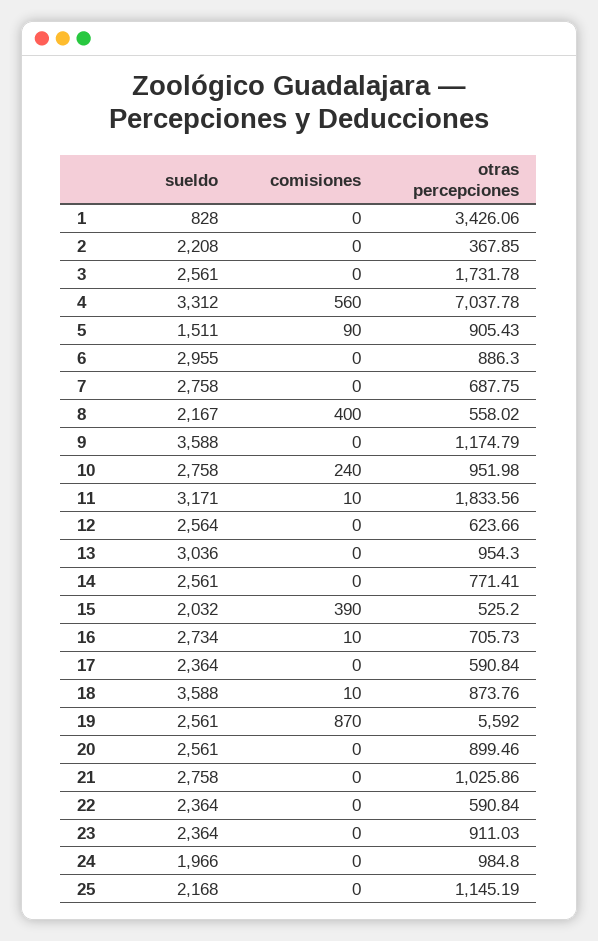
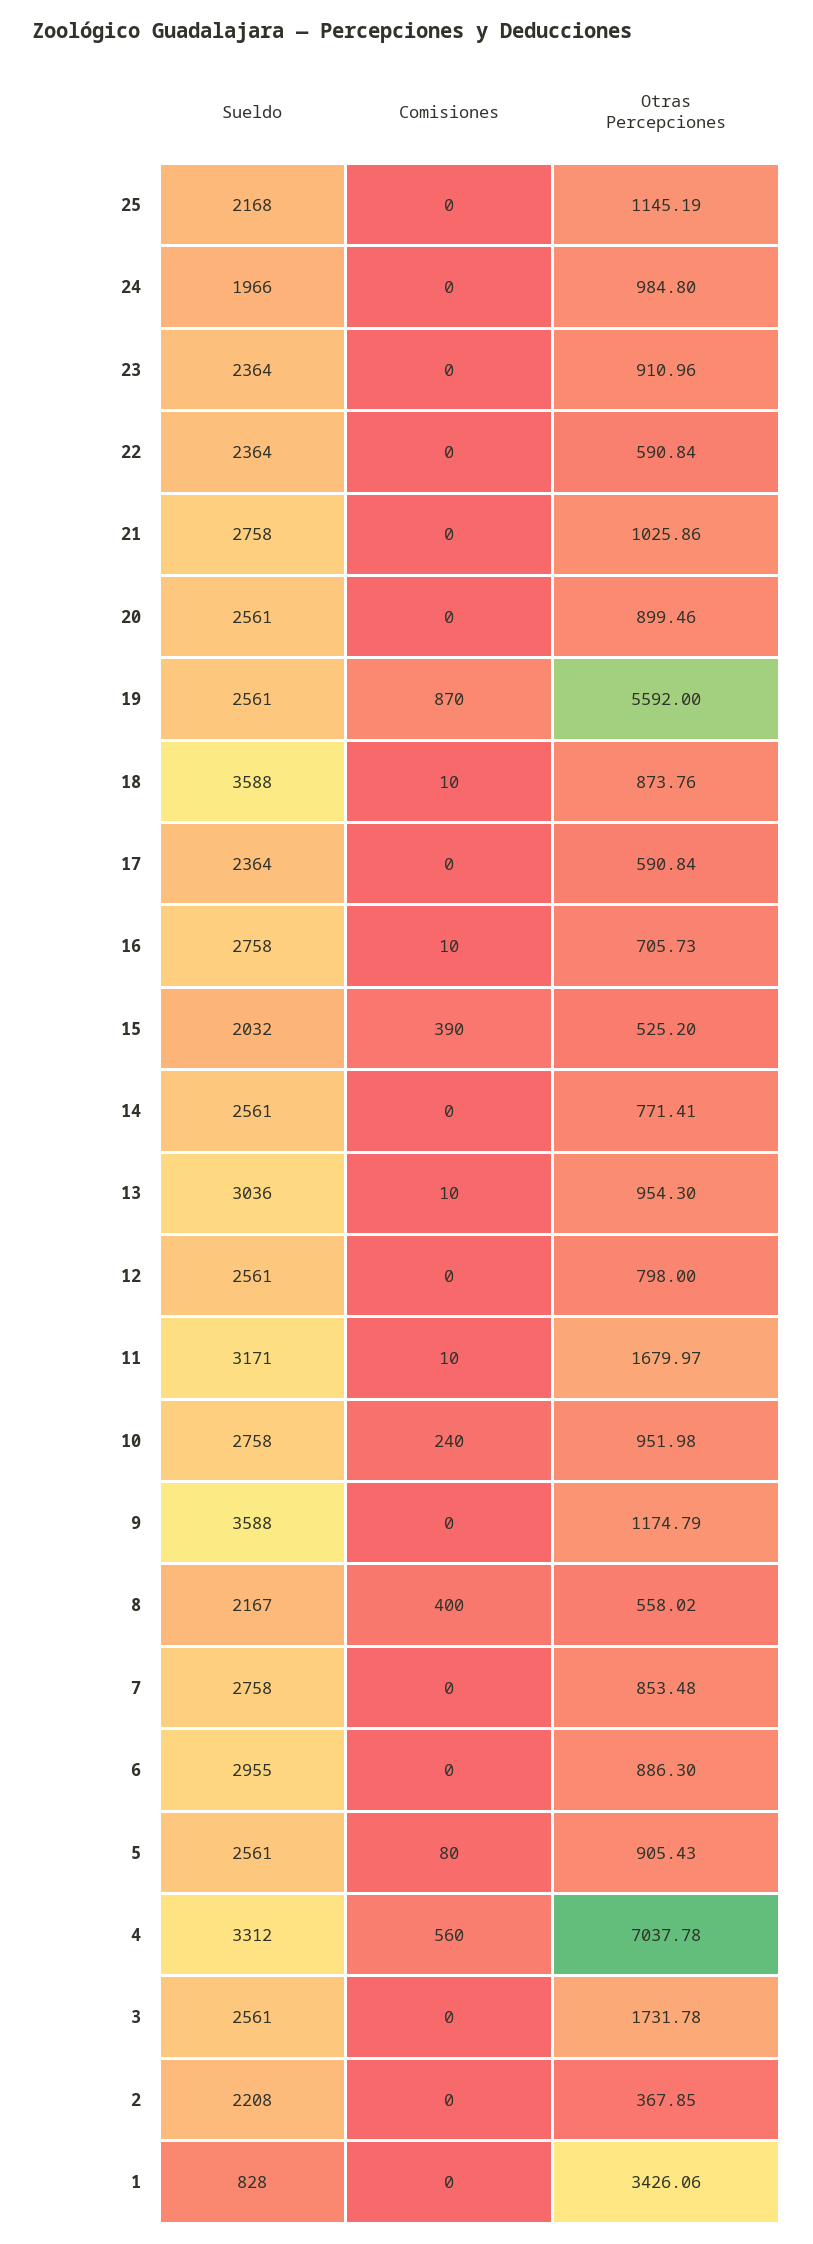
  {
    "sueldo": {
      "1": 828,
      "2": 2208,
      "3": 2561,
      "4": 3312,
-     "5": 1511,
+     "5": 2561,
      "6": 2955,
      "7": 2758,
      "8": 2167,
      "9": 3588,
      "10": 2758,
      "11": 3171,
-     "12": 2564,
+     "12": 2561,
      "13": 3036,
      "14": 2561,
      "15": 2032,
-     "16": 2734,
+     "16": 2758,
      "17": 2364,
      "18": 3588,
      "19": 2561,
      "20": 2561,
      "21": 2758,
      "22": 2364,
      "23": 2364,
      "24": 1966,
      "25": 2168
    },
    "comisiones": {
      "1": 0,
      "2": 0,
      "3": 0,
      "4": 560,
-     "5": 90,
+     "5": 80,
      "6": 0,
      "7": 0,
      "8": 400,
      "9": 0,
      "10": 240,
      "11": 10,
      "12": 0,
-     "13": 0,
+     "13": 10,
      "14": 0,
      "15": 390,
      "16": 10,
      "17": 0,
      "18": 10,
      "19": 870,
      "20": 0,
      "21": 0,
      "22": 0,
      "23": 0,
      "24": 0,
      "25": 0
    },
    "otras percepciones": {
      "1": 3426.06,
      "2": 367.85,
      "3": 1731.78,
      "4": 7037.78,
      "5": 905.43,
      "6": 886.3,
-     "7": 687.75,
+     "7": 853.48,
      "8": 558.02,
      "9": 1174.79,
      "10": 951.98,
-     "11": 1833.56,
+     "11": 1679.97,
-     "12": 623.66,
+     "12": 798,
      "13": 954.3,
      "14": 771.41,
      "15": 525.2,
      "16": 705.73,
      "17": 590.84,
      "18": 873.76,
      "19": 5592,
      "20": 899.46,
      "21": 1025.86,
      "22": 590.84,
-     "23": 911.03,
+     "23": 910.96,
      "24": 984.8,
      "25": 1145.19
    }
  }

